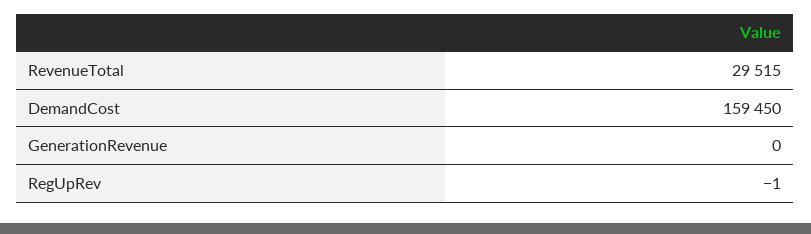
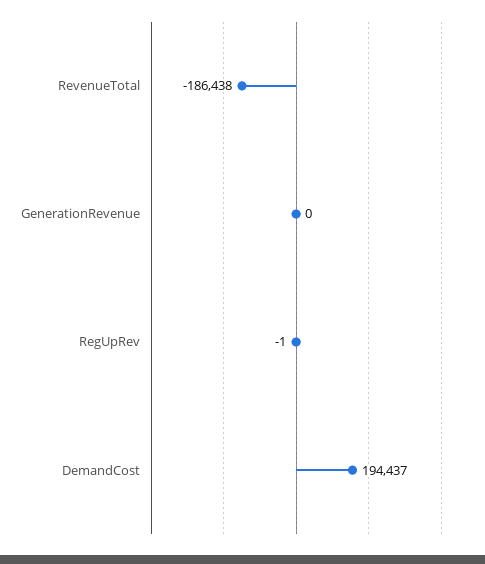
  {
-   "RevenueTotal": 29515,
+   "RevenueTotal": -186438,
-   "DemandCost": 159450,
+   "DemandCost": 194437,
    "GenerationRevenue": 0,
    "RegUpRev": -1
  }

